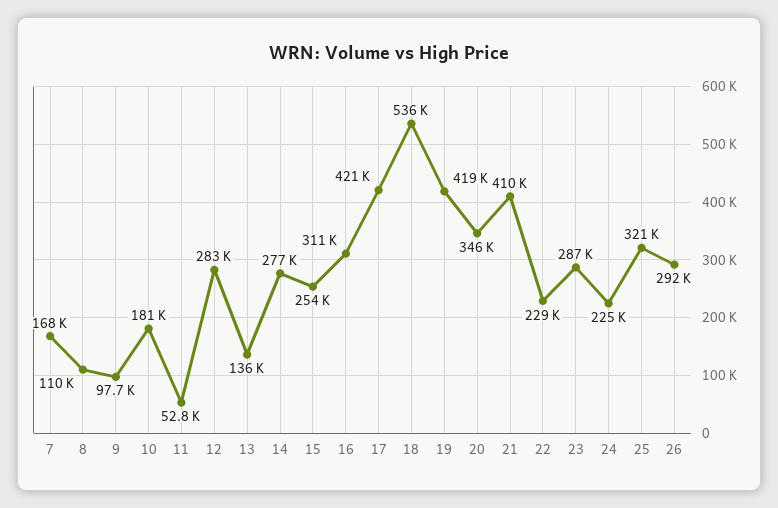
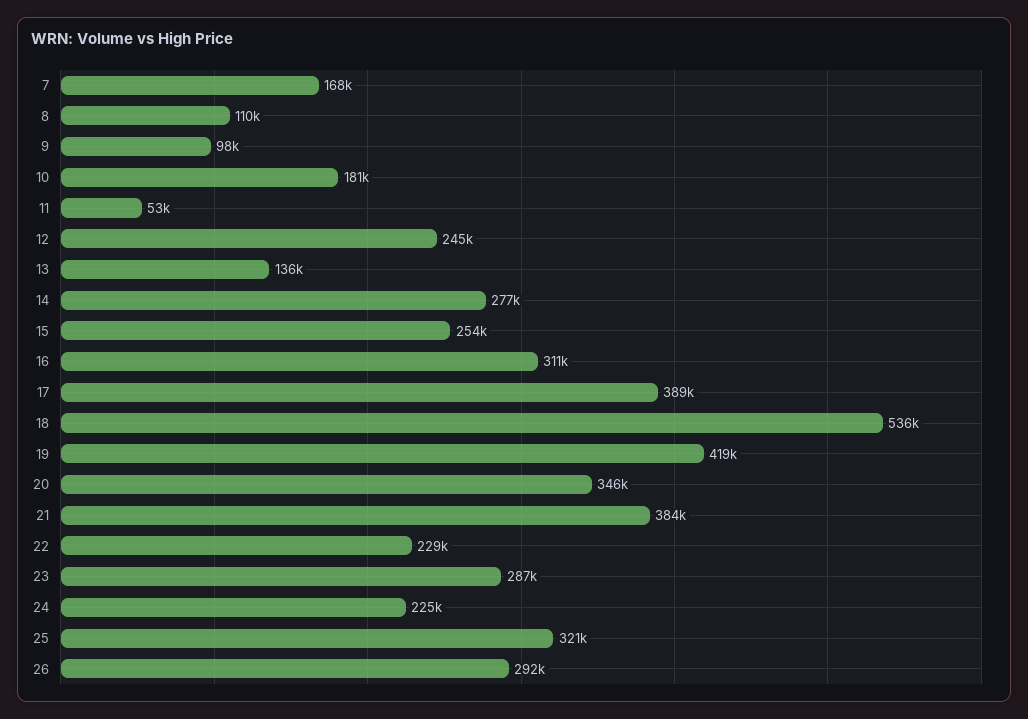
  {
    "7": 168000,
    "8": 110000,
    "9": 97700,
    "10": 181000,
    "11": 52800,
-   "12": 283000,
+   "12": 245000,
    "13": 136000,
    "14": 277000,
    "15": 254000,
    "16": 311000,
-   "17": 421000,
+   "17": 389000,
    "18": 536000,
    "19": 419000,
    "20": 346000,
-   "21": 410000,
+   "21": 384000,
    "22": 229000,
    "23": 287000,
    "24": 225000,
    "25": 321000,
    "26": 292000
  }

